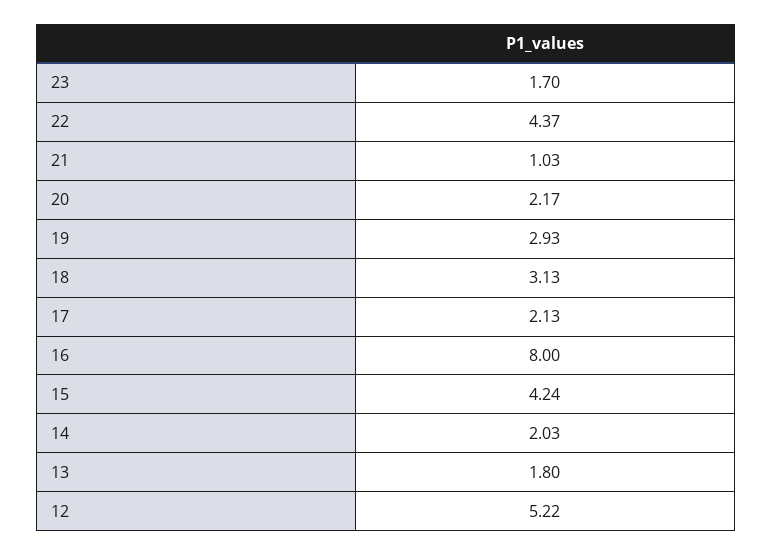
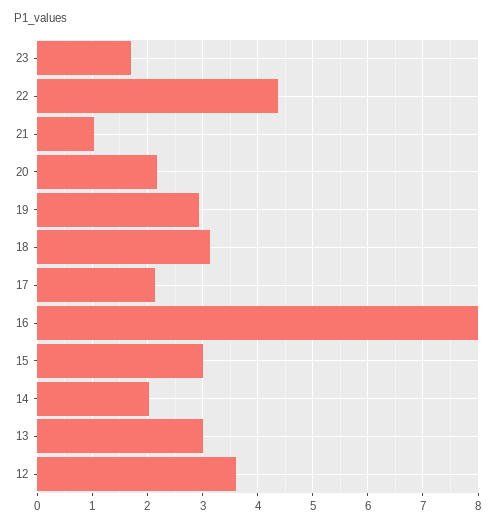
  {
    "23": 1.7,
    "22": 4.37,
    "21": 1.03,
    "20": 2.17,
    "19": 2.93,
    "18": 3.13,
    "17": 2.13,
    "16": 8,
-   "15": 4.24,
+   "15": 3,
    "14": 2.03,
-   "13": 1.8,
+   "13": 3,
-   "12": 5.22
+   "12": 3.6
  }

